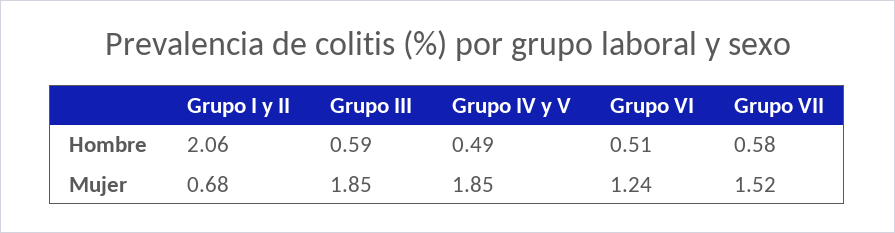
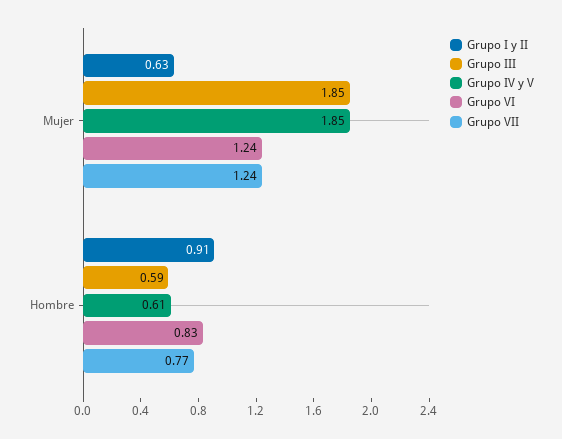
  {
    "Grupo I y II": {
-     "Hombre": 2.06,
+     "Hombre": 0.91,
-     "Mujer": 0.68
+     "Mujer": 0.63
    },
    "Grupo III": {
      "Hombre": 0.59,
      "Mujer": 1.85
    },
    "Grupo IV y V": {
-     "Hombre": 0.49,
+     "Hombre": 0.61,
      "Mujer": 1.85
    },
    "Grupo VI": {
-     "Hombre": 0.51,
+     "Hombre": 0.83,
      "Mujer": 1.24
    },
    "Grupo VII": {
-     "Hombre": 0.58,
+     "Hombre": 0.77,
-     "Mujer": 1.52
+     "Mujer": 1.24
    }
  }

